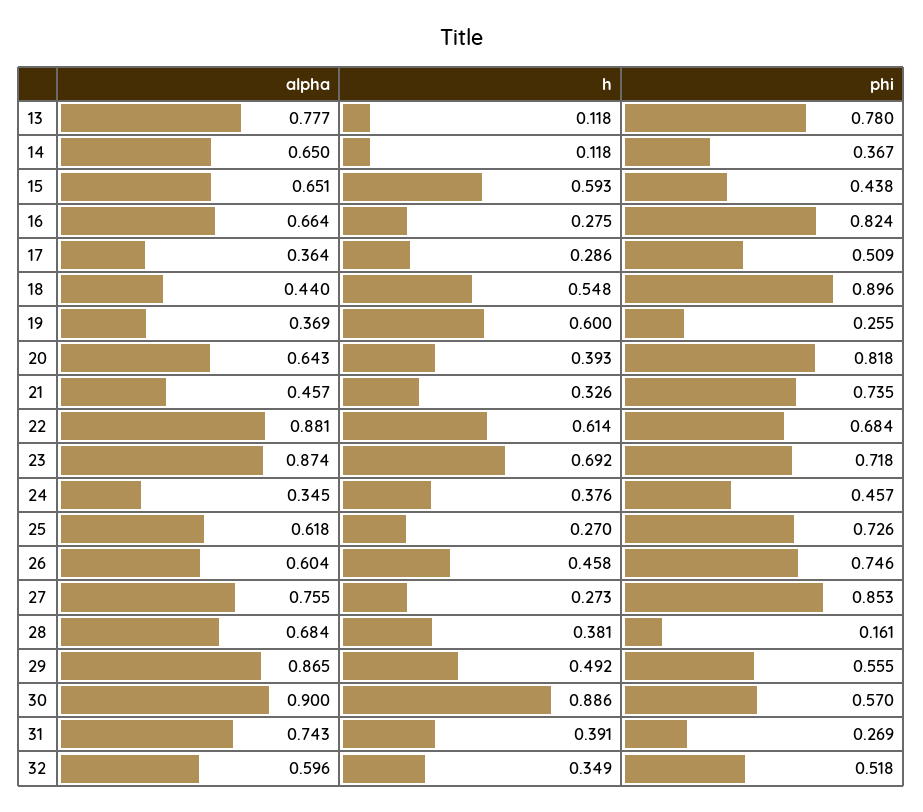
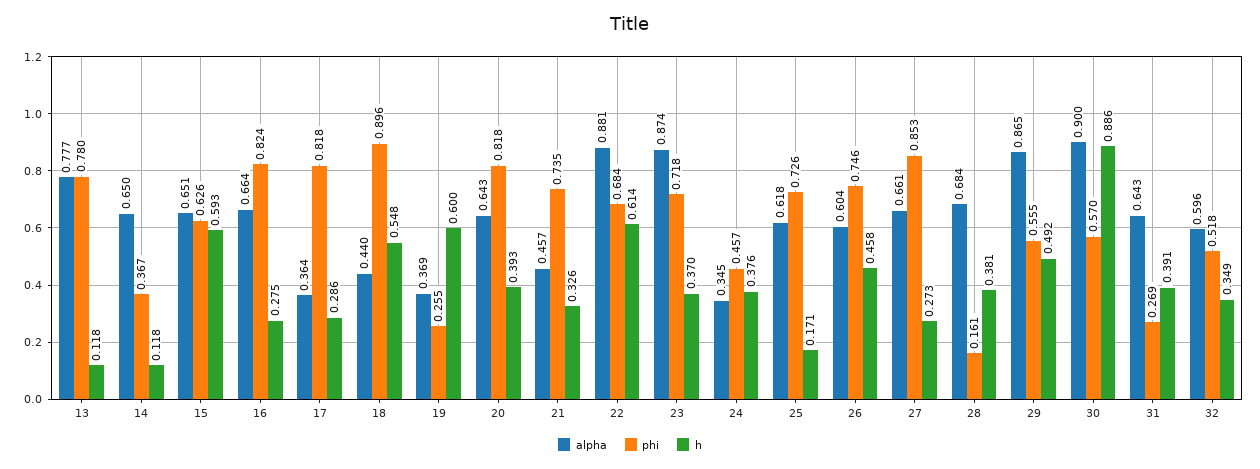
  {
    "alpha": {
      "13": 0.777,
      "14": 0.65,
      "15": 0.651,
      "16": 0.664,
      "17": 0.364,
      "18": 0.44,
      "19": 0.369,
      "20": 0.643,
      "21": 0.457,
      "22": 0.881,
      "23": 0.874,
      "24": 0.345,
      "25": 0.618,
      "26": 0.604,
-     "27": 0.755,
+     "27": 0.661,
      "28": 0.684,
      "29": 0.865,
      "30": 0.9,
-     "31": 0.743,
+     "31": 0.643,
      "32": 0.596
    },
    "h": {
      "13": 0.118,
      "14": 0.118,
      "15": 0.593,
      "16": 0.275,
      "17": 0.286,
      "18": 0.548,
      "19": 0.6,
      "20": 0.393,
      "21": 0.326,
      "22": 0.614,
-     "23": 0.692,
+     "23": 0.37,
      "24": 0.376,
-     "25": 0.27,
+     "25": 0.171,
      "26": 0.458,
      "27": 0.273,
      "28": 0.381,
      "29": 0.492,
      "30": 0.886,
      "31": 0.391,
      "32": 0.349
    },
    "phi": {
      "13": 0.78,
      "14": 0.367,
-     "15": 0.438,
+     "15": 0.626,
      "16": 0.824,
-     "17": 0.509,
+     "17": 0.818,
      "18": 0.896,
      "19": 0.255,
      "20": 0.818,
      "21": 0.735,
      "22": 0.684,
      "23": 0.718,
      "24": 0.457,
      "25": 0.726,
      "26": 0.746,
      "27": 0.853,
      "28": 0.161,
      "29": 0.555,
      "30": 0.57,
      "31": 0.269,
      "32": 0.518
    }
  }

